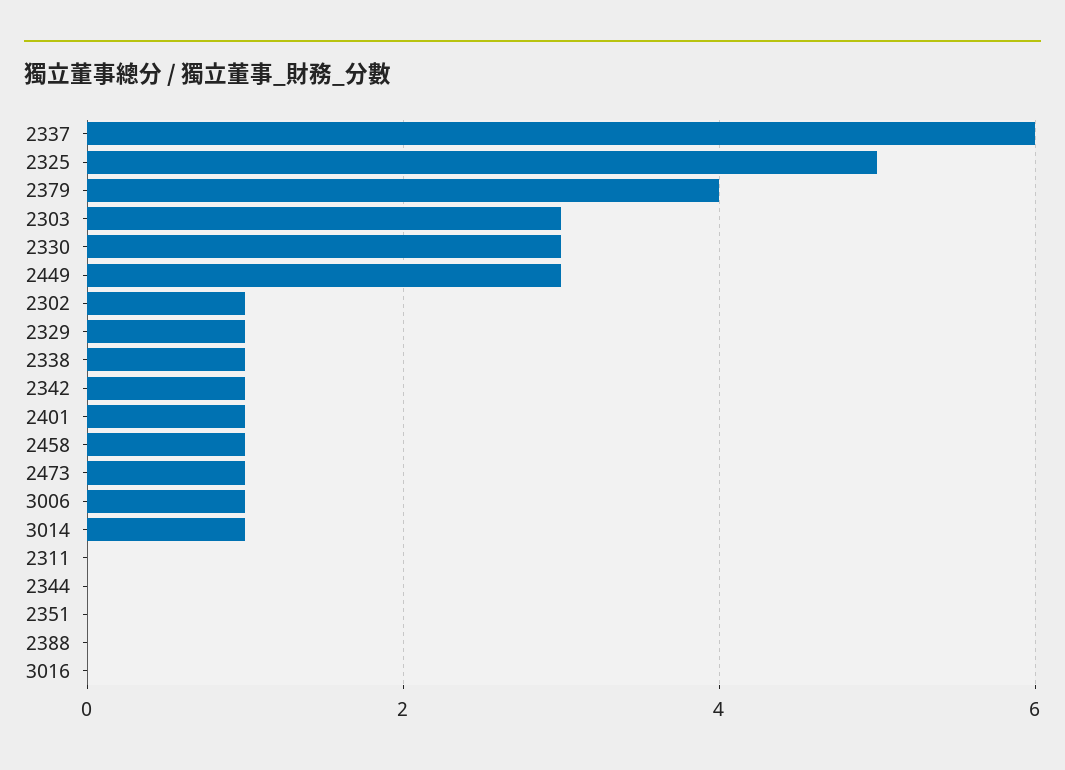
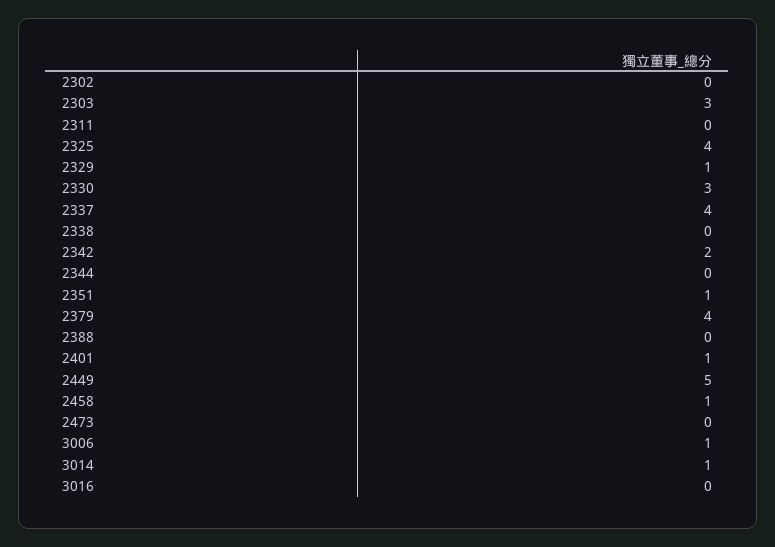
  {
-   "2337": 6,
+   "2337": 4,
-   "2325": 5,
+   "2325": 4,
    "2379": 4,
    "2303": 3,
    "2330": 3,
-   "2449": 3,
+   "2449": 5,
-   "2302": 1,
+   "2302": 0,
    "2329": 1,
-   "2338": 1,
+   "2338": 0,
-   "2342": 1,
+   "2342": 2,
    "2401": 1,
    "2458": 1,
-   "2473": 1,
+   "2473": 0,
    "3006": 1,
    "3014": 1,
    "2311": 0,
    "2344": 0,
-   "2351": 0,
+   "2351": 1,
    "2388": 0,
    "3016": 0
  }

